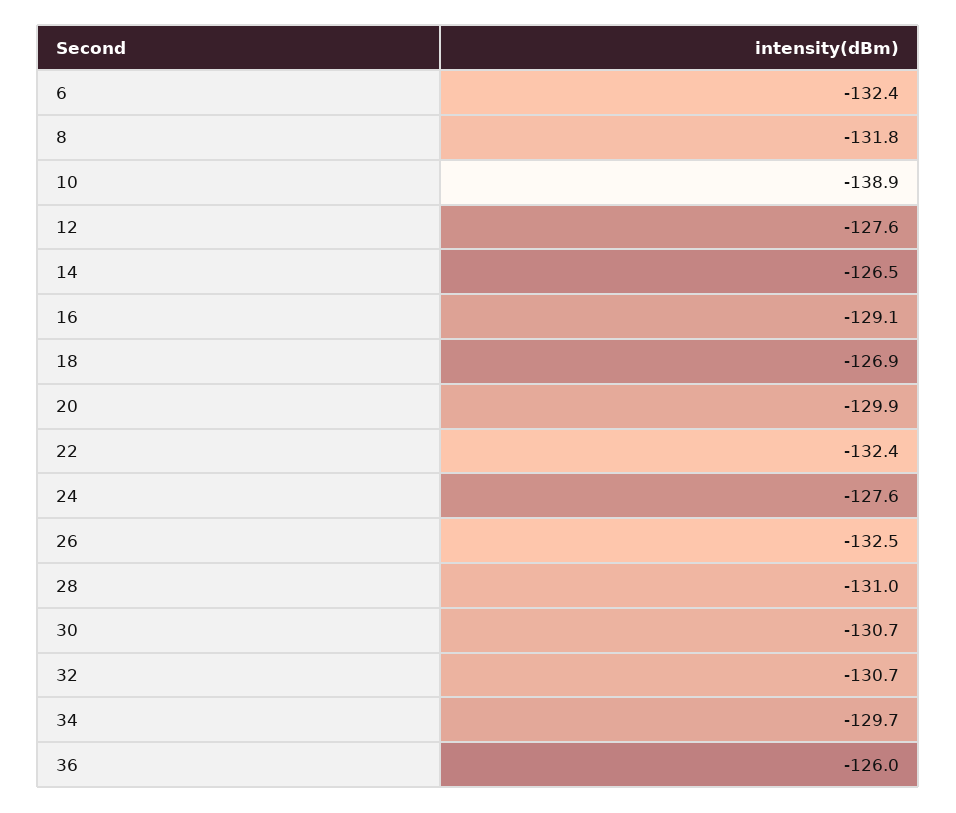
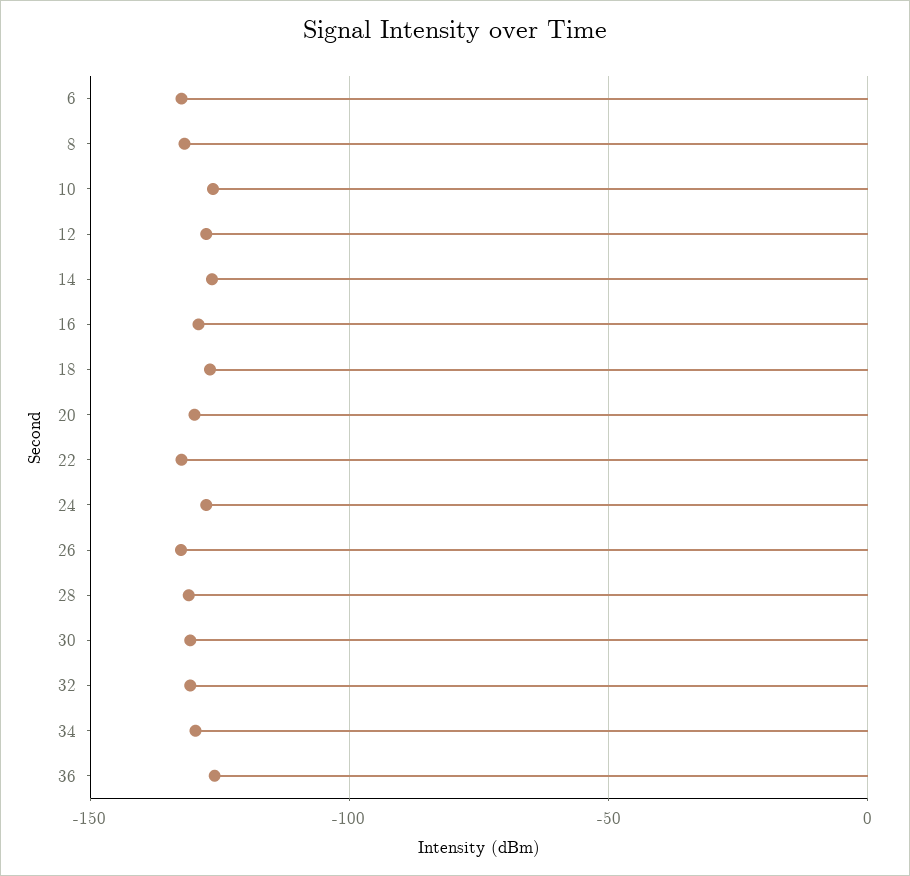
  {
    "6": -132.4,
    "8": -131.8,
-   "10": -138.9,
+   "10": -125,
    "12": -127.6,
    "14": -126.5,
    "16": -129.1,
    "18": -126.9,
    "20": -129.9,
    "22": -132.4,
    "24": -127.6,
    "26": -132.5,
    "28": -131,
    "30": -130.7,
    "32": -130.7,
    "34": -129.7,
    "36": -126
  }

